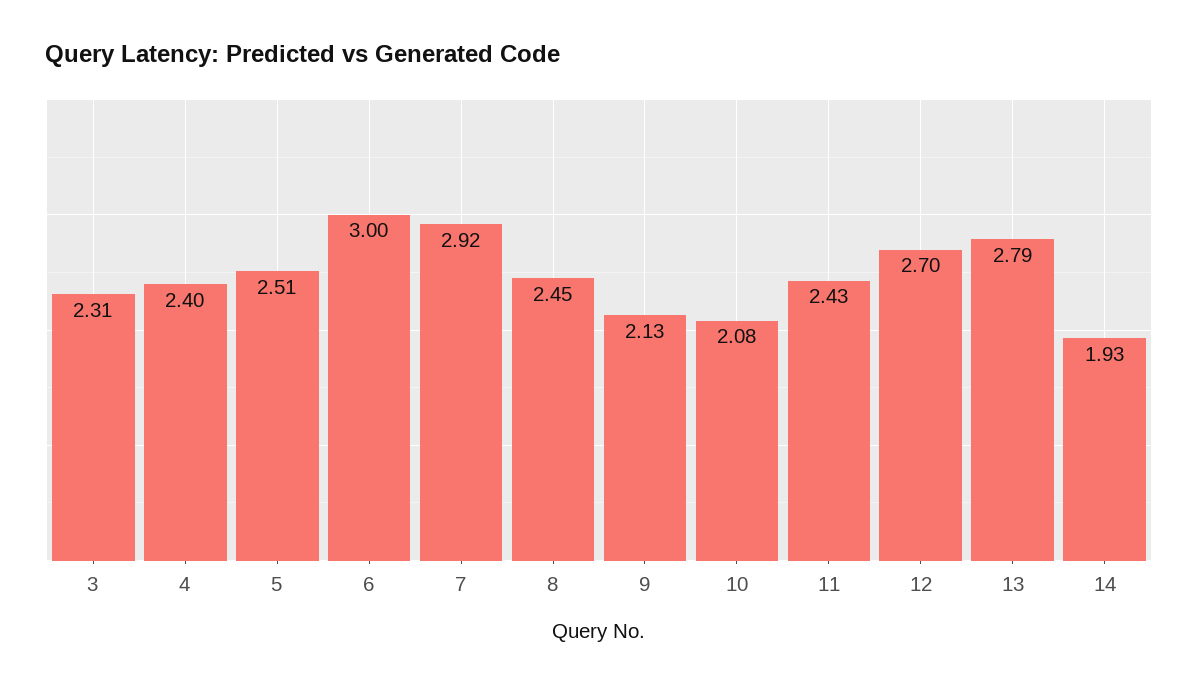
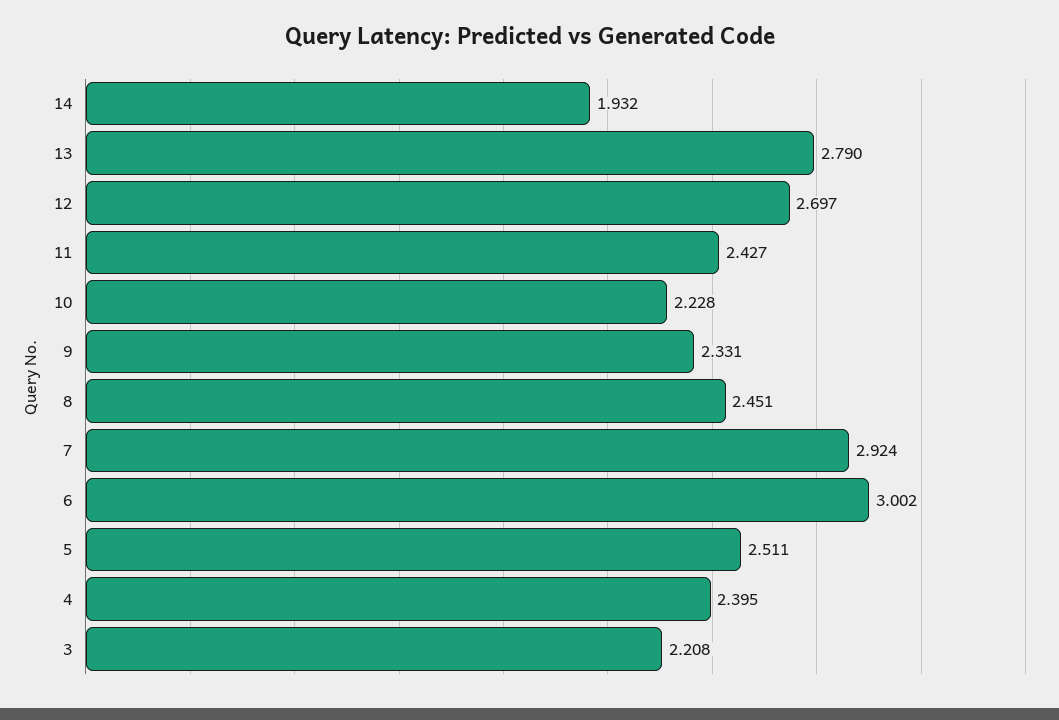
  {
-   "3": 2.31,
+   "3": 2.208,
    "4": 2.395,
    "5": 2.511,
    "6": 3.002,
    "7": 2.924,
    "8": 2.451,
-   "9": 2.13,
+   "9": 2.331,
-   "10": 2.08,
+   "10": 2.228,
    "11": 2.427,
    "12": 2.697,
    "13": 2.79,
    "14": 1.932
  }

